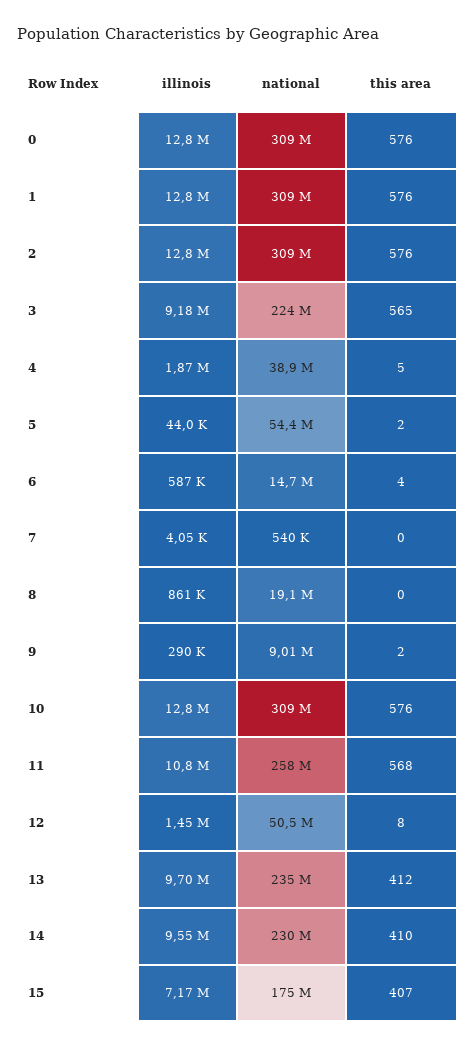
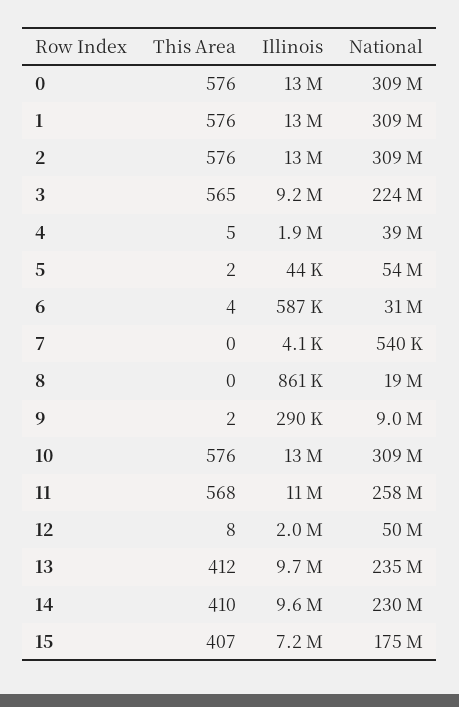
  {
    "illinois": {
      "0": 12800000,
      "1": 12800000,
      "2": 12800000,
      "3": 9180000,
      "4": 1870000,
      "5": 44000,
      "6": 587000,
      "7": 4050,
      "8": 861000,
      "9": 290000,
      "10": 12800000,
      "11": 10800000,
-     "12": 1450000,
+     "12": 2000000,
      "13": 9700000,
      "14": 9550000,
      "15": 7170000
    },
    "national": {
      "0": 309000000,
      "1": 309000000,
      "2": 309000000,
      "3": 224000000,
      "4": 38900000,
      "5": 54400000,
-     "6": 14700000,
+     "6": 31000000,
      "7": 540000,
      "8": 19100000,
      "9": 9010000,
      "10": 309000000,
      "11": 258000000,
      "12": 50500000,
      "13": 235000000,
      "14": 230000000,
      "15": 175000000
    },
    "this area": {
      "0": 576,
      "1": 576,
      "2": 576,
      "3": 565,
      "4": 5,
      "5": 2,
      "6": 4,
      "7": 0,
      "8": 0,
      "9": 2,
      "10": 576,
      "11": 568,
      "12": 8,
      "13": 412,
      "14": 410,
      "15": 407
    }
  }

